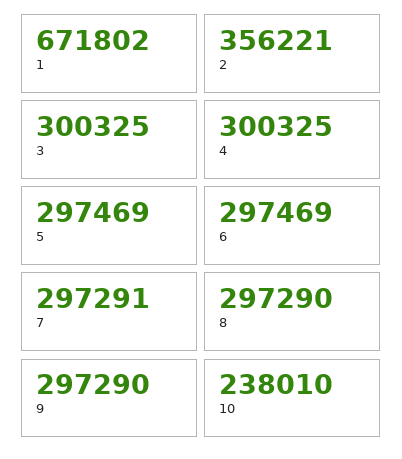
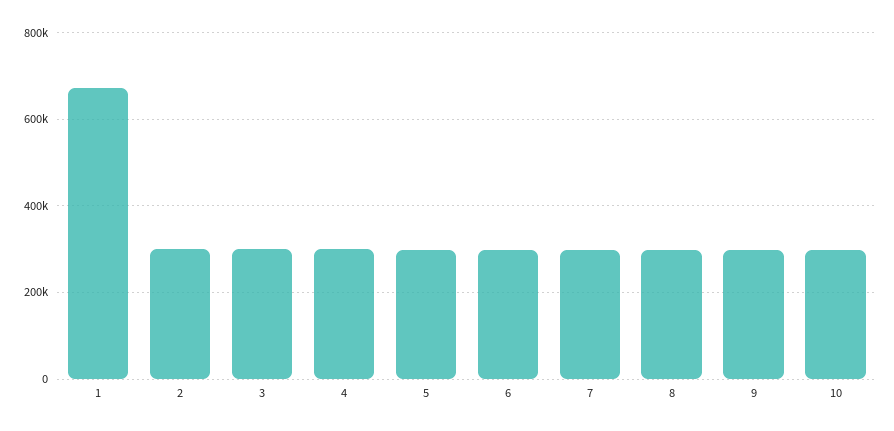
  {
    "1": 671802,
-   "2": 356221,
+   "2": 300000,
    "3": 300325,
    "4": 300325,
    "5": 297469,
    "6": 297469,
    "7": 297291,
    "8": 297290,
    "9": 297290,
-   "10": 238010
+   "10": 300000
  }

